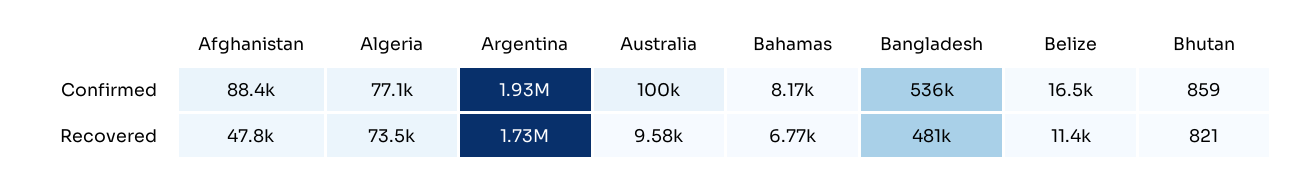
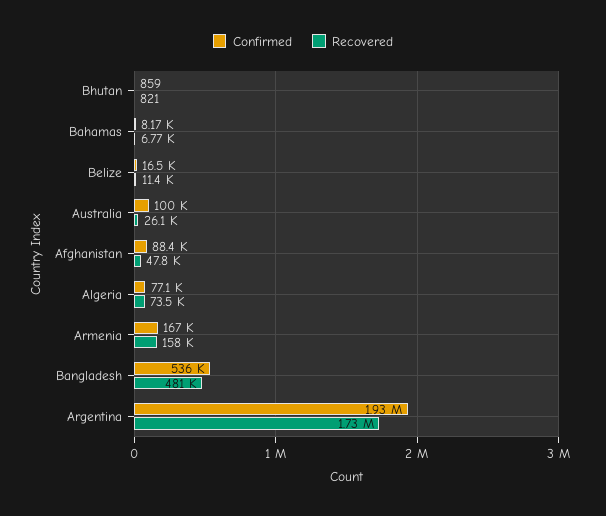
  {
    "Confirmed": {
      "Afghanistan": 88400,
      "Algeria": 77100,
      "Argentina": 1930000,
      "Australia": 100000,
      "Bahamas": 8170,
      "Bangladesh": 536000,
      "Belize": 16500,
-     "Bhutan": 859
+     "Bhutan": 859,
+     "Armenia": 167000
    },
    "Recovered": {
      "Afghanistan": 47800,
      "Algeria": 73500,
      "Argentina": 1730000,
-     "Australia": 9580,
+     "Australia": 26100,
      "Bahamas": 6770,
      "Bangladesh": 481000,
      "Belize": 11400,
-     "Bhutan": 821
+     "Bhutan": 821,
+     "Armenia": 158000
    }
  }

